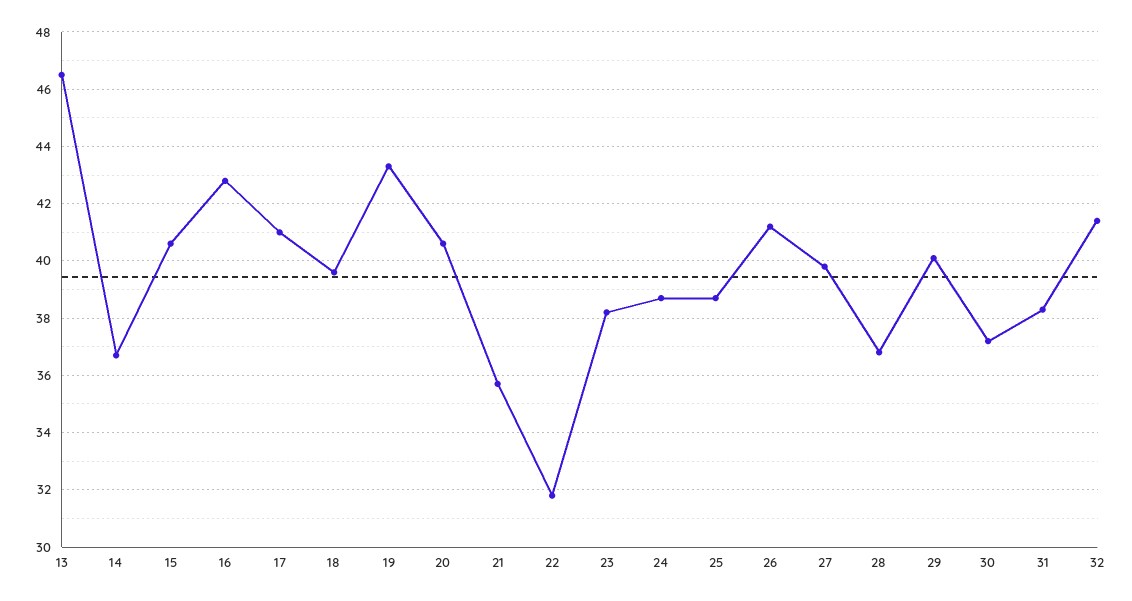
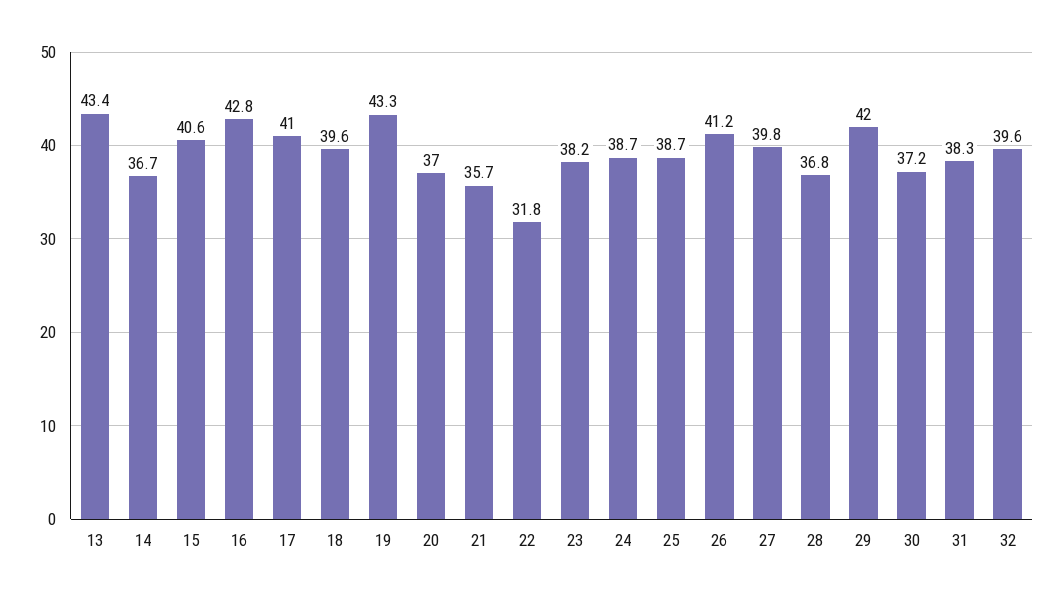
  {
-   "13": 46.5,
+   "13": 43.4,
    "14": 36.7,
    "15": 40.6,
    "16": 42.8,
    "17": 41,
    "18": 39.6,
    "19": 43.3,
-   "20": 40.5,
+   "20": 37,
    "21": 35.7,
    "22": 31.8,
    "23": 38.2,
    "24": 38.7,
    "25": 38.7,
    "26": 41.2,
    "27": 39.8,
    "28": 36.8,
-   "29": 40,
+   "29": 42,
    "30": 37.2,
    "31": 38.3,
-   "32": 41.5
+   "32": 39.6
  }

